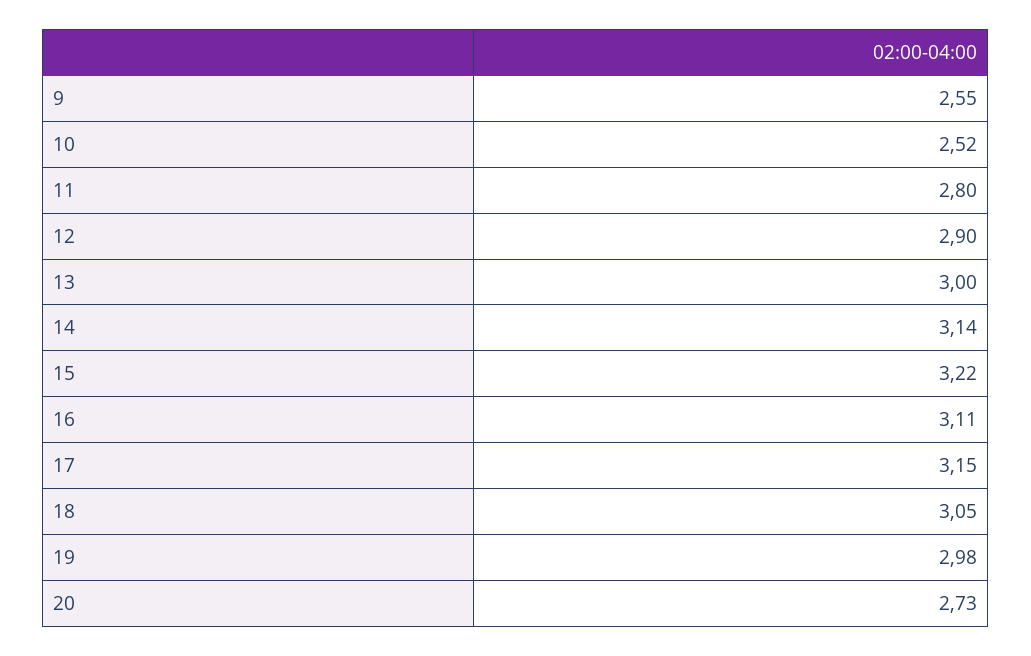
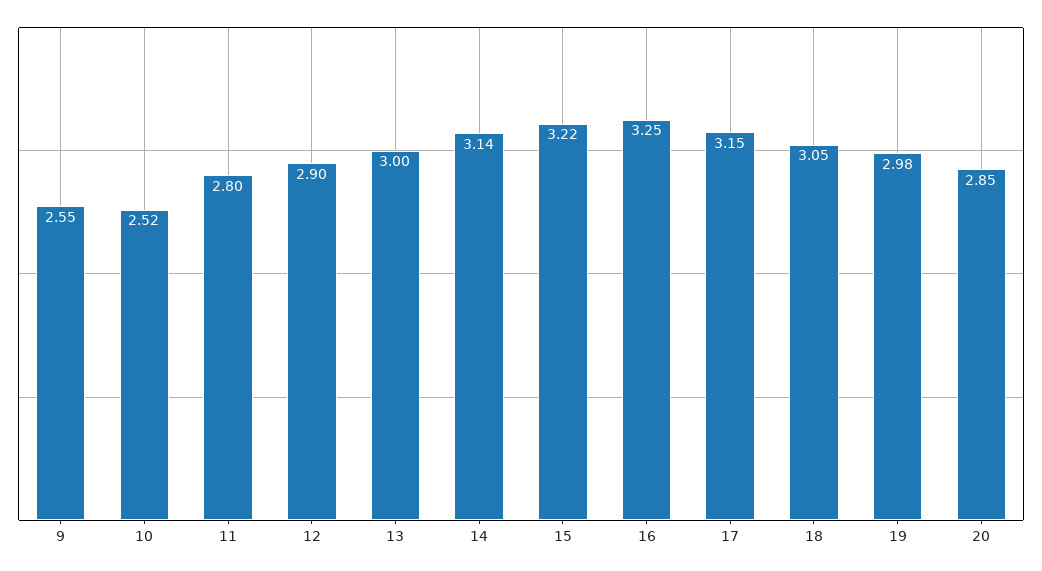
  {
    "9": 2.55,
    "10": 2.52,
    "11": 2.8,
    "12": 2.9,
    "13": 3,
    "14": 3.14,
    "15": 3.22,
-   "16": 3.11,
+   "16": 3.25,
    "17": 3.15,
    "18": 3.05,
    "19": 2.98,
-   "20": 2.73
+   "20": 2.85
  }

